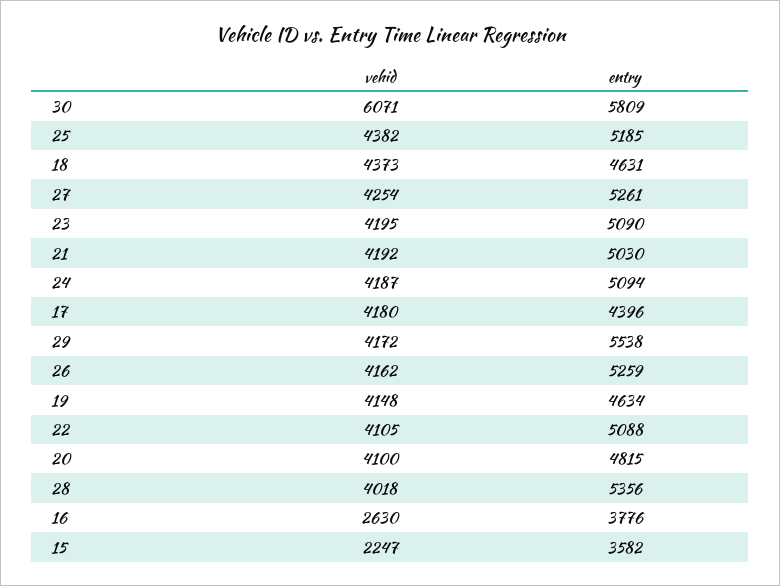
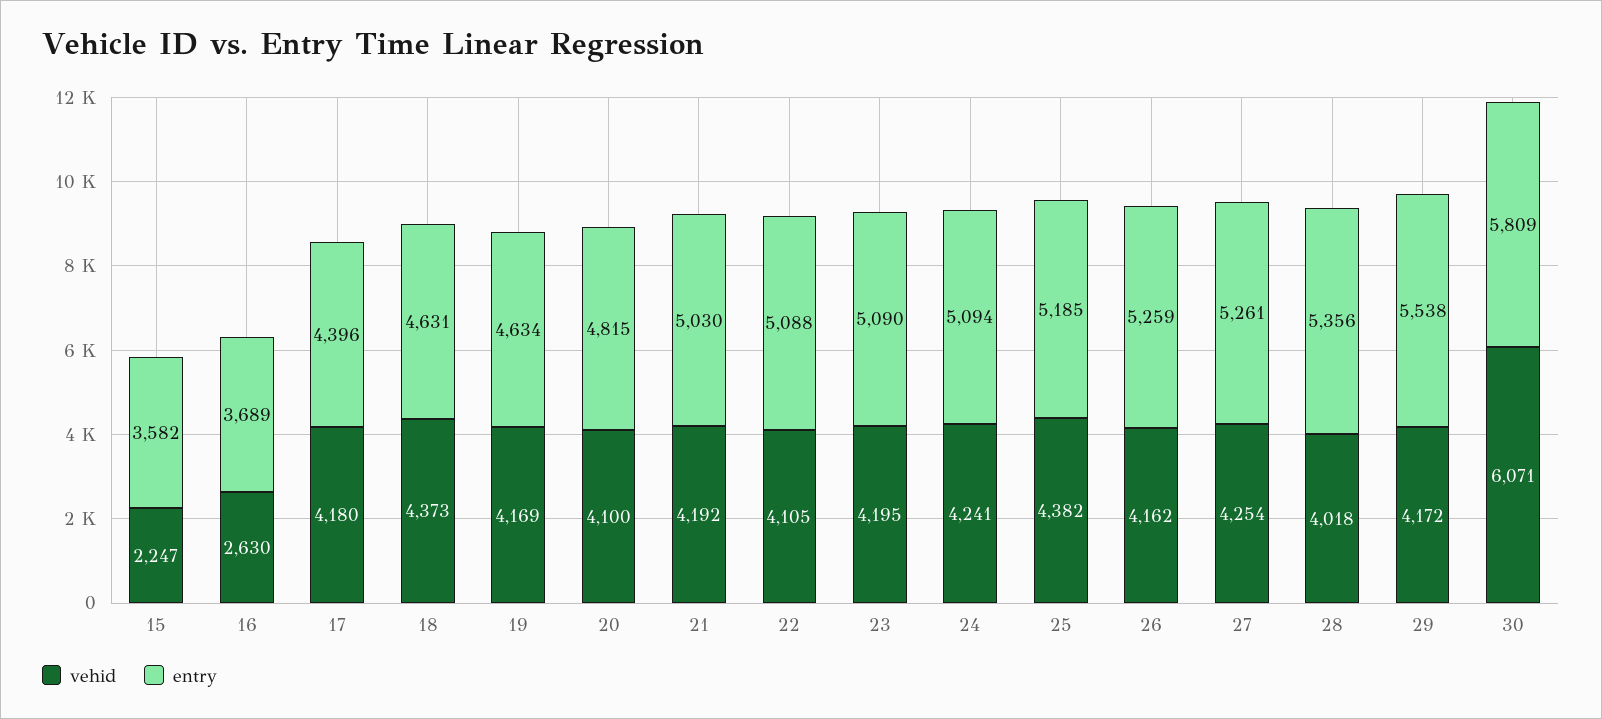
  {
    "vehid": {
      "30": 6071,
      "25": 4382,
      "18": 4373,
      "27": 4254,
      "23": 4195,
      "21": 4192,
-     "24": 4187,
+     "24": 4241,
      "17": 4180,
      "29": 4172,
      "26": 4162,
-     "19": 4148,
+     "19": 4169,
      "22": 4105,
      "20": 4100,
      "28": 4018,
      "16": 2630,
      "15": 2247
    },
    "entry": {
      "30": 5809,
      "25": 5185,
      "18": 4631,
      "27": 5261,
      "23": 5090,
      "21": 5030,
      "24": 5094,
      "17": 4396,
      "29": 5538,
      "26": 5259,
      "19": 4634,
      "22": 5088,
      "20": 4815,
      "28": 5356,
-     "16": 3776,
+     "16": 3689,
      "15": 3582
    }
  }

